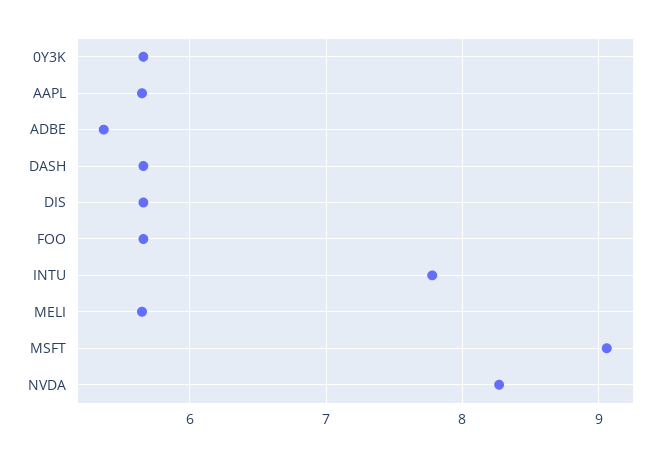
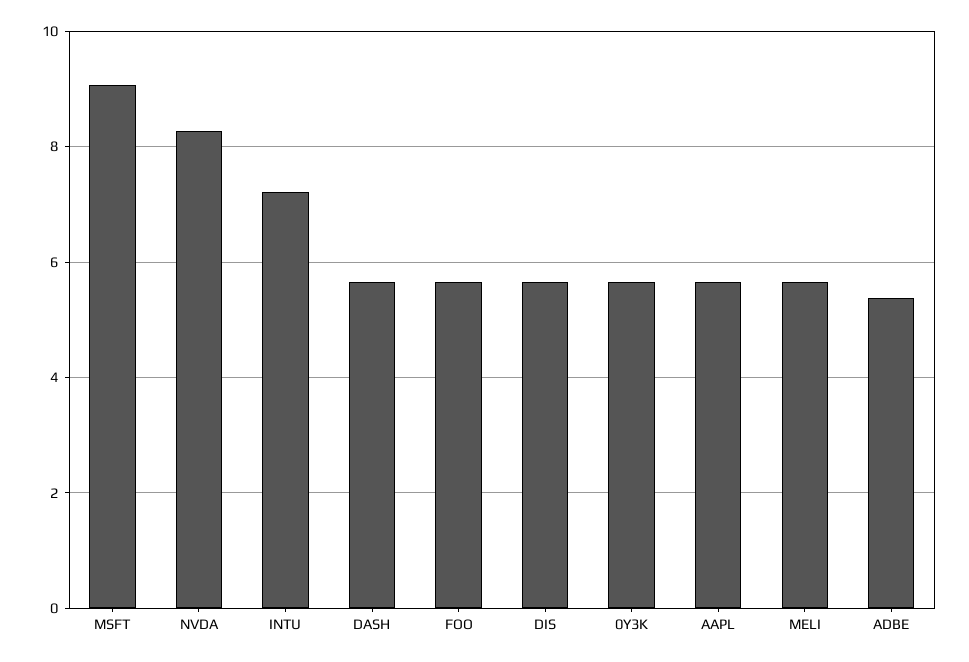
  {
    "0Y3K": 5.7,
    "AAPL": 5.7,
    "ADBE": 5.4,
    "DASH": 5.7,
    "DIS": 5.7,
    "FOO": 5.7,
-   "INTU": 7.8,
+   "INTU": 7.2,
    "MELI": 5.7,
    "MSFT": 9.1,
    "NVDA": 8.3
  }

